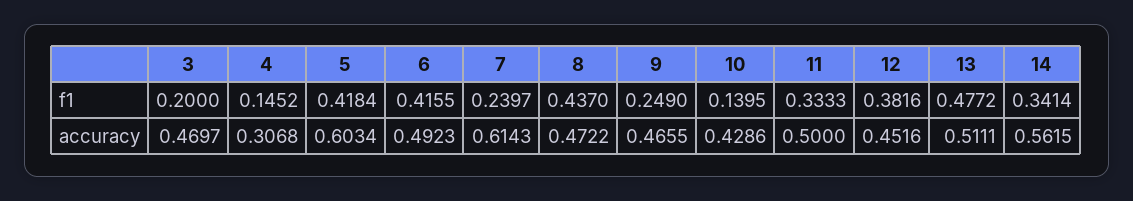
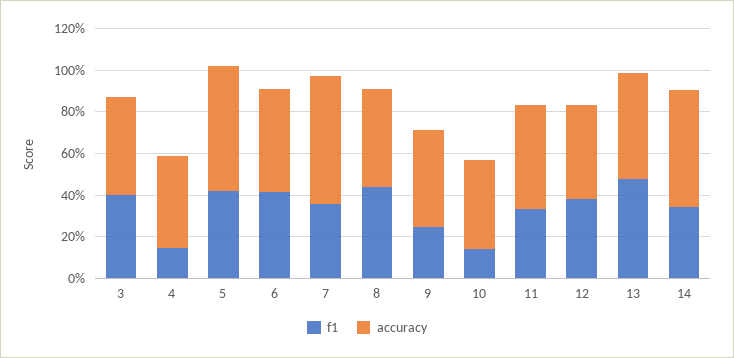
  {
    "f1": {
-     "3": 0.2,
+     "3": 0.4,
      "4": 0.1452,
      "5": 0.4184,
      "6": 0.4155,
-     "7": 0.2397,
+     "7": 0.35,
      "8": 0.437,
      "9": 0.249,
      "10": 0.1395,
      "11": 0.3333,
      "12": 0.3816,
      "13": 0.4772,
      "14": 0.3414
    },
    "accuracy": {
      "3": 0.4697,
-     "4": 0.3068,
+     "4": 0.45,
      "5": 0.6034,
      "6": 0.4923,
      "7": 0.6143,
      "8": 0.4722,
      "9": 0.4655,
      "10": 0.4286,
      "11": 0.5,
      "12": 0.4516,
      "13": 0.5111,
      "14": 0.5615
    }
  }

